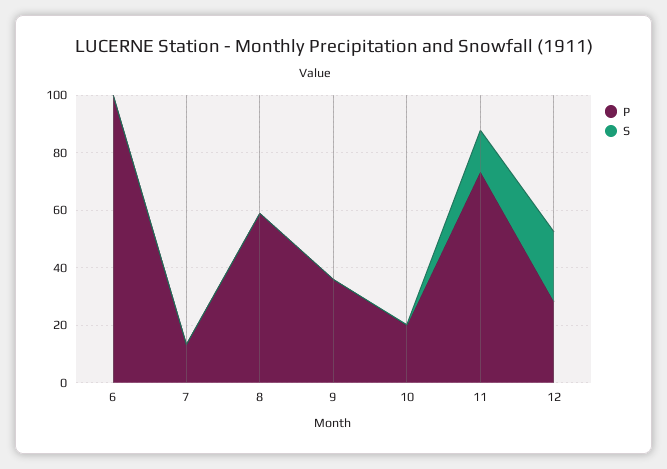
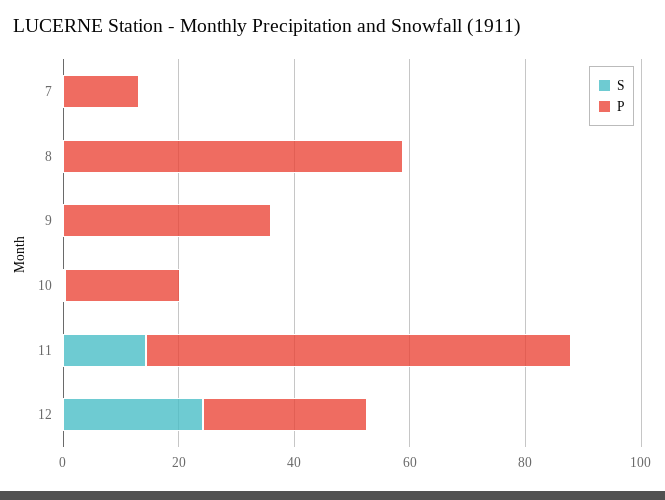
  {
    "P": {
-     "6": 100,
      "7": 15,
      "8": 60,
      "9": 35,
      "10": 20,
      "11": 75,
      "12": 30
    },
    "S": {
-     "6": 0,
      "7": 0,
      "8": 0,
      "9": 0,
      "10": 0,
      "11": 15,
      "12": 25
    }
  }

